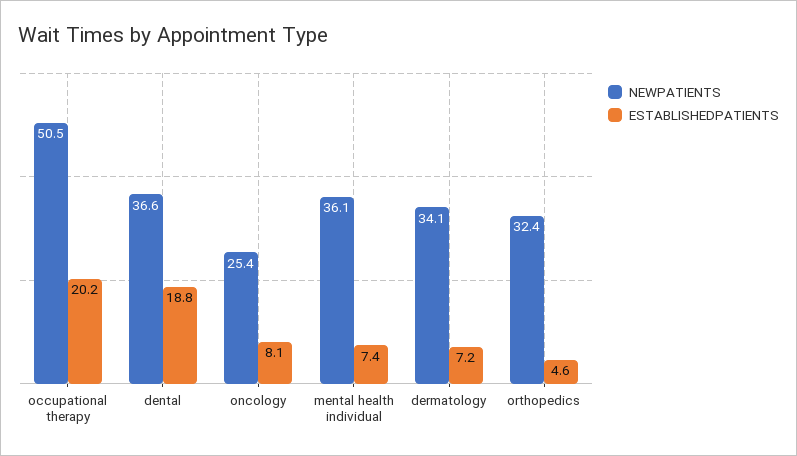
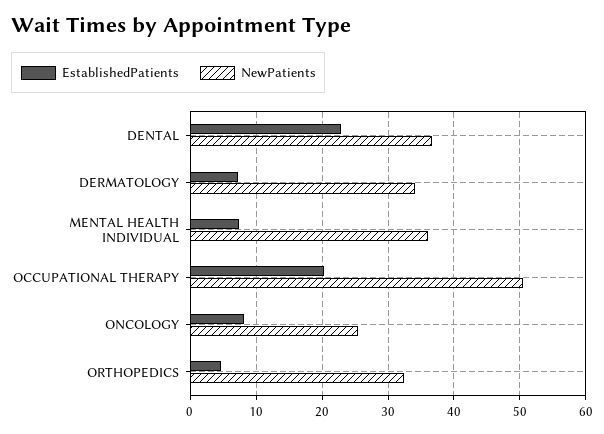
  {
    "NEWPATIENTS": {
      "occupational therapy": 50.5,
      "dental": 36.6,
      "oncology": 25.4,
      "mental health individual": 36.1,
      "dermatology": 34.1,
      "orthopedics": 32.4
    },
    "ESTABLISHEDPATIENTS": {
      "occupational therapy": 20.2,
-     "dental": 18.8,
+     "dental": 23,
      "oncology": 8.1,
      "mental health individual": 7.4,
      "dermatology": 7.2,
      "orthopedics": 4.6
    }
  }

